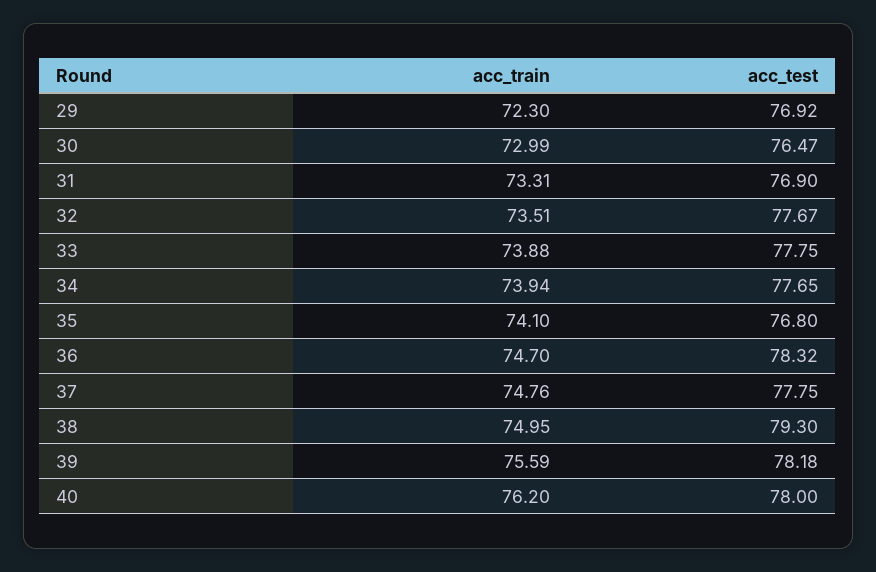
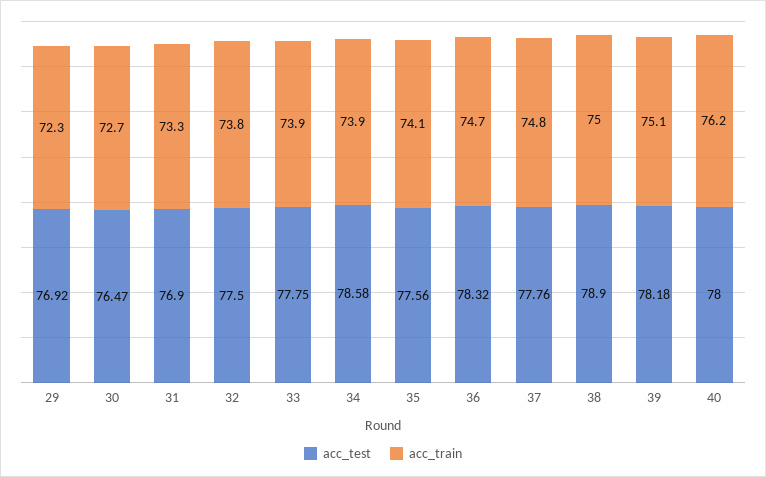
  {
    "acc_train": {
      "29": 72.3,
-     "30": 72.99,
+     "30": 72.7,
      "31": 73.31,
-     "32": 73.51,
+     "32": 73.8,
      "33": 73.88,
      "34": 73.94,
      "35": 74.1,
      "36": 74.7,
      "37": 74.76,
      "38": 74.95,
-     "39": 75.59,
+     "39": 75.1,
      "40": 76.2
    },
    "acc_test": {
      "29": 76.92,
      "30": 76.47,
      "31": 76.9,
-     "32": 77.67,
+     "32": 77.5,
      "33": 77.75,
-     "34": 77.65,
+     "34": 78.58,
-     "35": 76.8,
+     "35": 77.56,
      "36": 78.32,
-     "37": 77.75,
+     "37": 77.76,
-     "38": 79.3,
+     "38": 78.9,
      "39": 78.18,
      "40": 78
    }
  }

